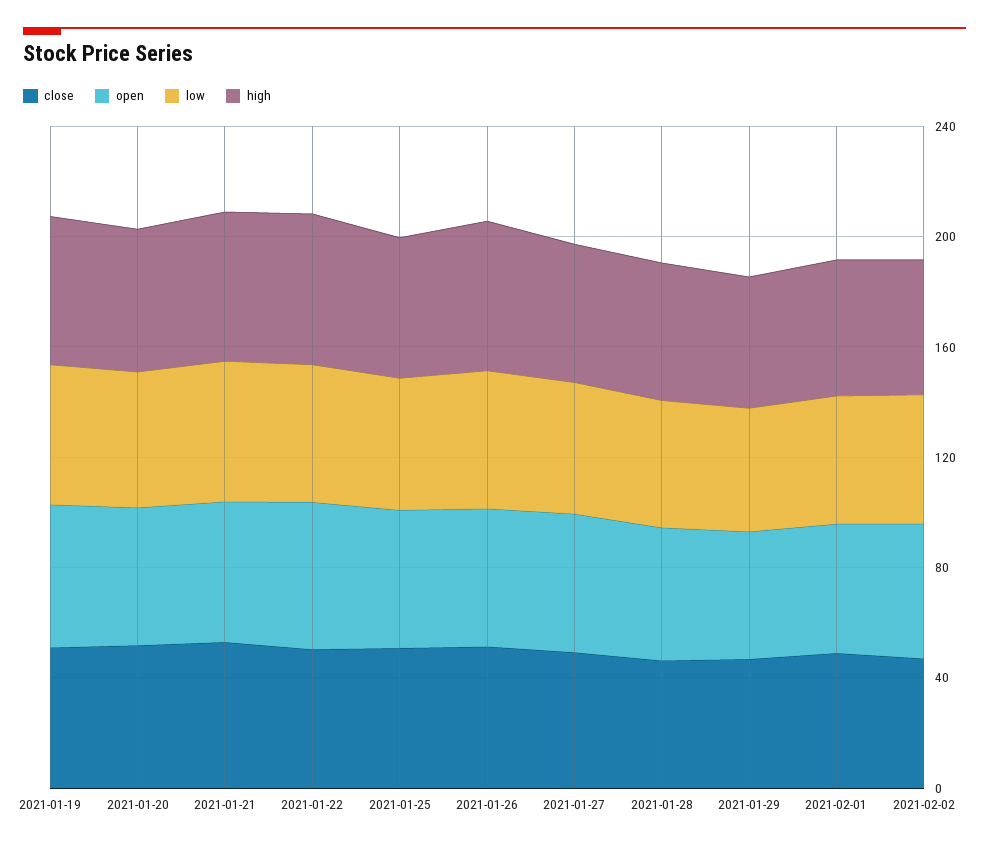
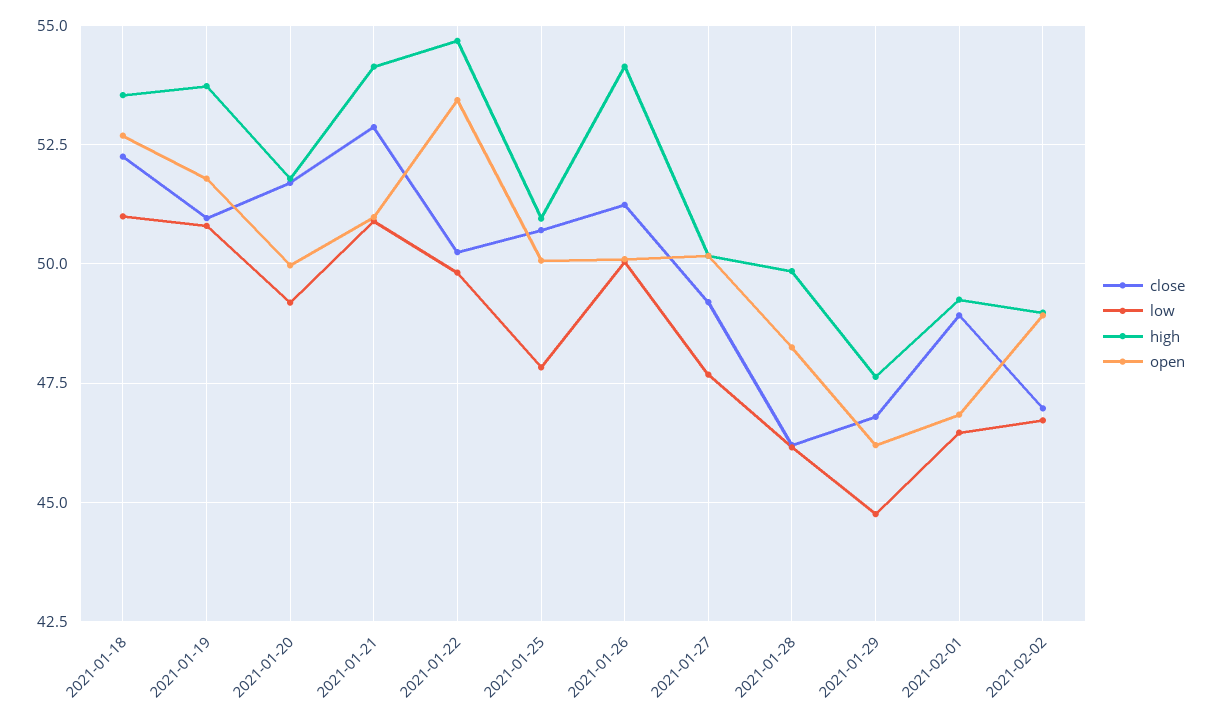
  {
    "close": {
      "2021-01-19": 51,
      "2021-01-20": 51.75,
      "2021-01-21": 52.75,
      "2021-01-22": 50.25,
      "2021-01-25": 50.75,
      "2021-01-26": 51.25,
      "2021-01-27": 49.25,
      "2021-01-28": 46.25,
      "2021-01-29": 46.75,
      "2021-02-01": 49,
-     "2021-02-02": 47
+     "2021-02-02": 47,
+     "2021-01-18": 52.25
    },
    "open": {
      "2021-01-19": 51.75,
      "2021-01-20": 50,
      "2021-01-21": 51,
      "2021-01-22": 53.5,
      "2021-01-25": 50,
      "2021-01-26": 50,
      "2021-01-27": 50.25,
      "2021-01-28": 48.25,
      "2021-01-29": 46.25,
      "2021-02-01": 46.75,
-     "2021-02-02": 49
+     "2021-02-02": 49,
+     "2021-01-18": 52.75
    },
    "low": {
      "2021-01-19": 50.75,
      "2021-01-20": 49.25,
      "2021-01-21": 51,
      "2021-01-22": 49.75,
      "2021-01-25": 47.75,
      "2021-01-26": 50,
      "2021-01-27": 47.75,
      "2021-01-28": 46.25,
      "2021-01-29": 44.75,
      "2021-02-01": 46.5,
-     "2021-02-02": 46.75
+     "2021-02-02": 46.75,
+     "2021-01-18": 51
    },
    "high": {
      "2021-01-19": 53.75,
      "2021-01-20": 51.75,
      "2021-01-21": 54.25,
      "2021-01-22": 54.75,
      "2021-01-25": 51,
      "2021-01-26": 54.25,
      "2021-01-27": 50.25,
      "2021-01-28": 49.75,
      "2021-01-29": 47.75,
      "2021-02-01": 49.25,
-     "2021-02-02": 49
+     "2021-02-02": 49,
+     "2021-01-18": 53.5
    }
  }

